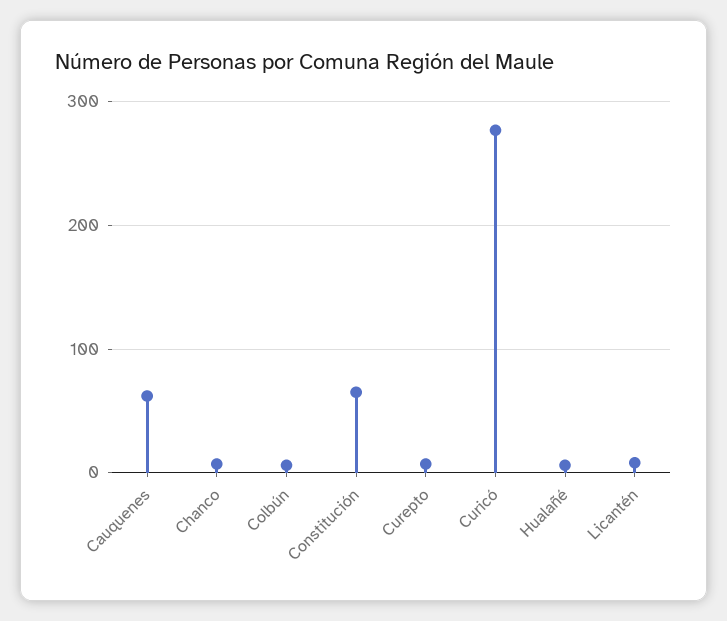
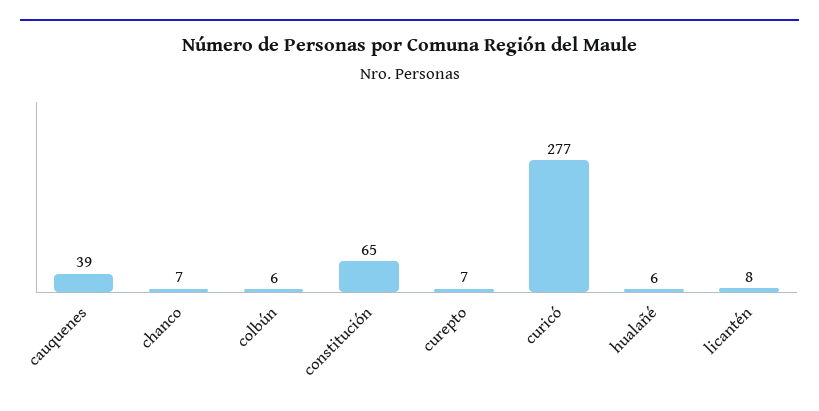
  {
-   "Cauquenes": 60,
+   "Cauquenes": 39,
    "Chanco": 7,
    "Colbún": 6,
    "Constitución": 65,
    "Curepto": 7,
    "Curicó": 277,
    "Hualañé": 6,
    "Licantén": 8
  }

